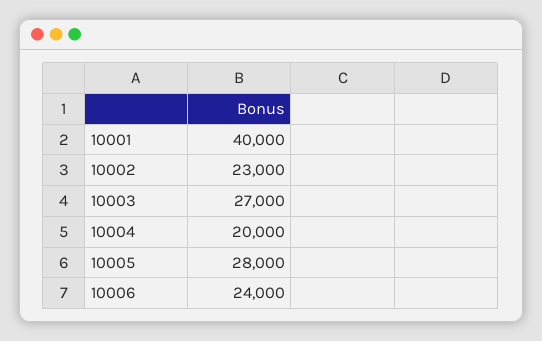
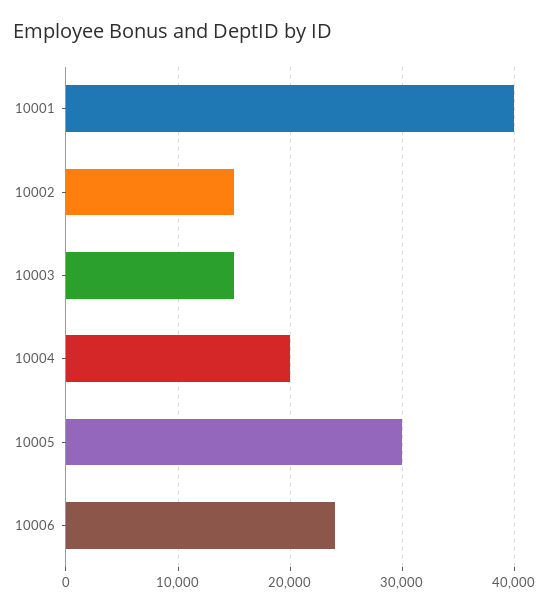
  {
    "10001": 40000,
-   "10002": 23000,
+   "10002": 15000,
-   "10003": 27000,
+   "10003": 15000,
    "10004": 20000,
-   "10005": 28000,
+   "10005": 30000,
    "10006": 24000
  }

